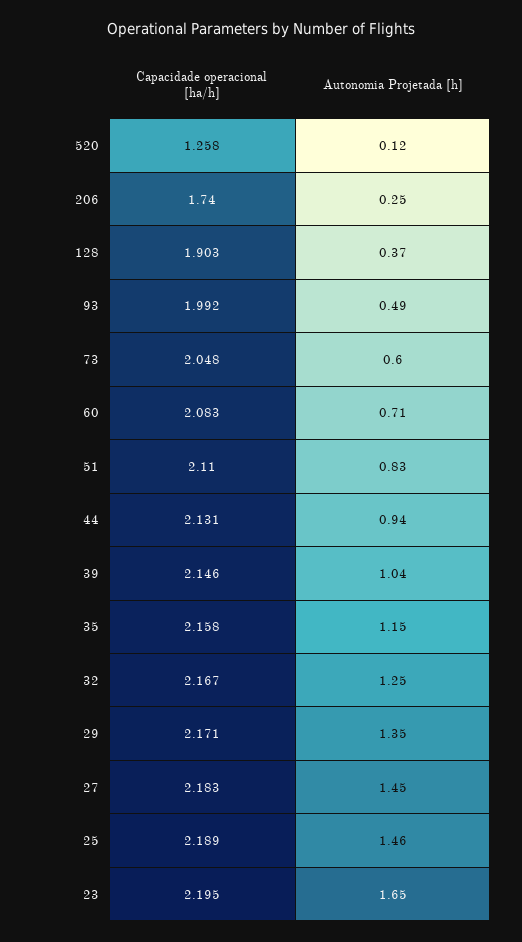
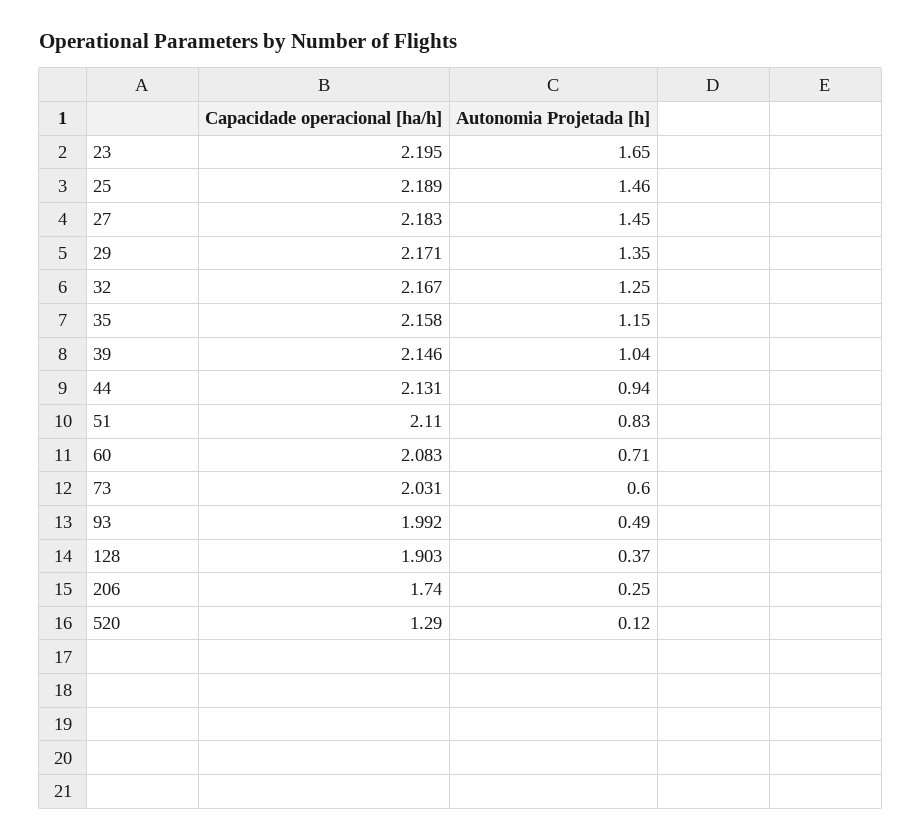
  {
    "Capacidade operacional [ha/h]": {
-     "520": 1.258,
+     "520": 1.29,
      "206": 1.74,
      "128": 1.903,
      "93": 1.992,
-     "73": 2.048,
+     "73": 2.031,
      "60": 2.083,
      "51": 2.11,
      "44": 2.131,
      "39": 2.146,
      "35": 2.158,
      "32": 2.167,
      "29": 2.171,
      "27": 2.183,
      "25": 2.189,
      "23": 2.195
    },
    "Autonomia Projetada [h]": {
      "520": 0.12,
      "206": 0.25,
      "128": 0.37,
      "93": 0.49,
      "73": 0.6,
      "60": 0.71,
      "51": 0.83,
      "44": 0.94,
      "39": 1.04,
      "35": 1.15,
      "32": 1.25,
      "29": 1.35,
      "27": 1.45,
      "25": 1.46,
      "23": 1.65
    }
  }

